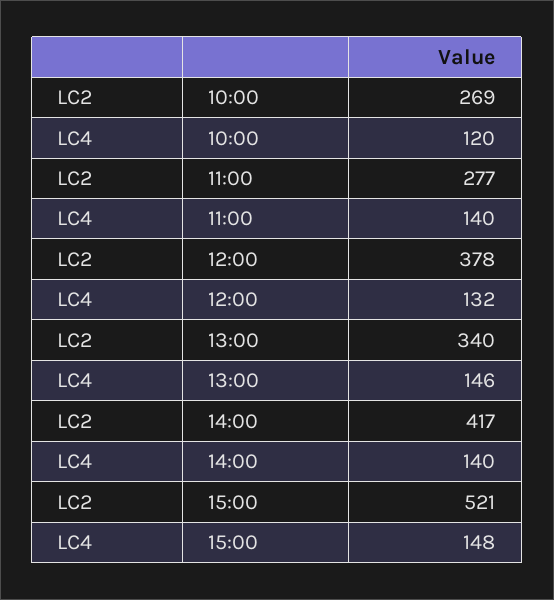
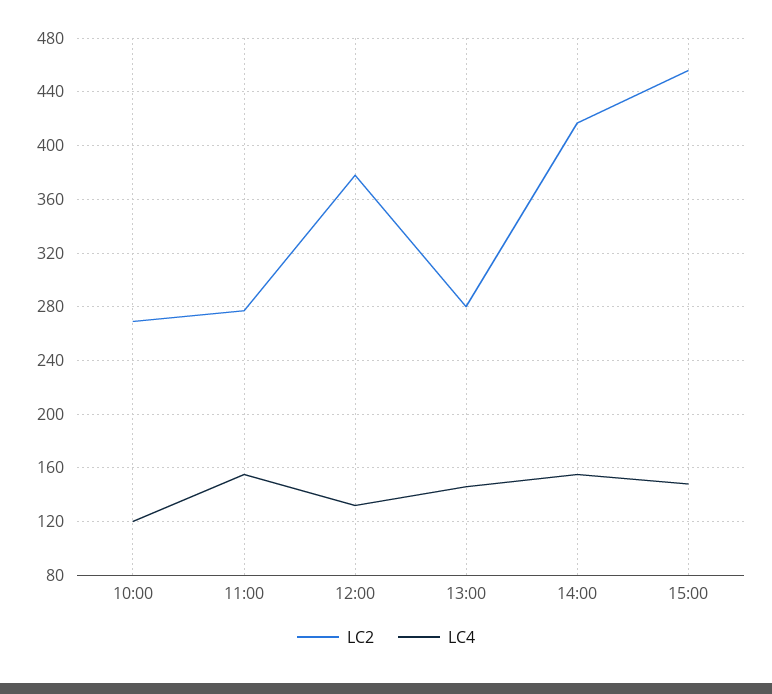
  {
    "LC2": {
      "10:00": 269,
      "11:00": 277,
      "12:00": 378,
-     "13:00": 340,
+     "13:00": 280,
      "14:00": 417,
-     "15:00": 521
+     "15:00": 455
    },
    "LC4": {
      "10:00": 120,
-     "11:00": 140,
+     "11:00": 155,
      "12:00": 132,
      "13:00": 146,
-     "14:00": 140,
+     "14:00": 155,
      "15:00": 148
    }
  }

